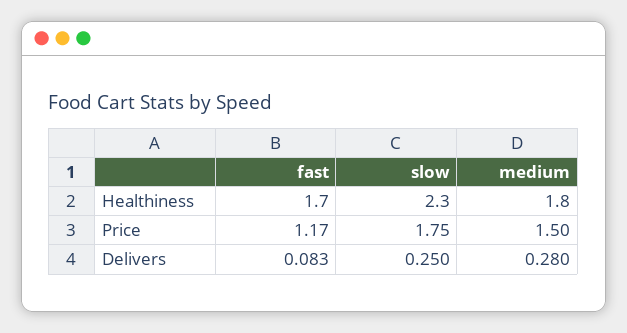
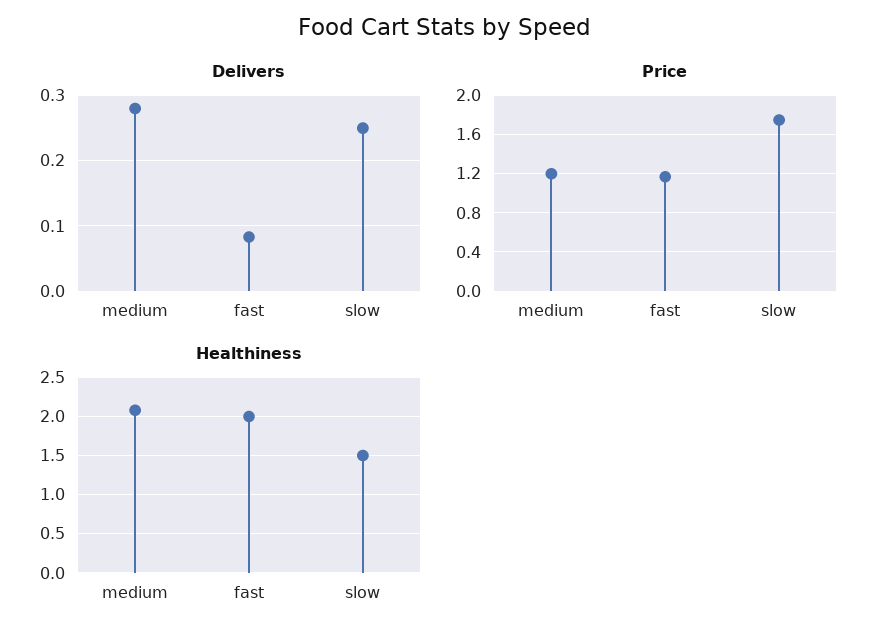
  {
    "Healthiness": {
-     "fast": 1.7,
+     "fast": 2,
-     "slow": 2.3,
+     "slow": 1.5,
-     "medium": 1.8
+     "medium": 2.1
    },
    "Price": {
      "fast": 1.17,
      "slow": 1.75,
-     "medium": 1.5
+     "medium": 1.2
    },
    "Delivers": {
      "fast": 0.083,
      "slow": 0.25,
      "medium": 0.28
    }
  }

